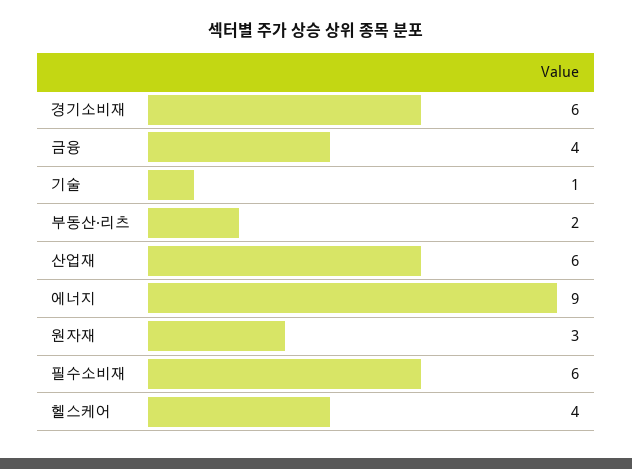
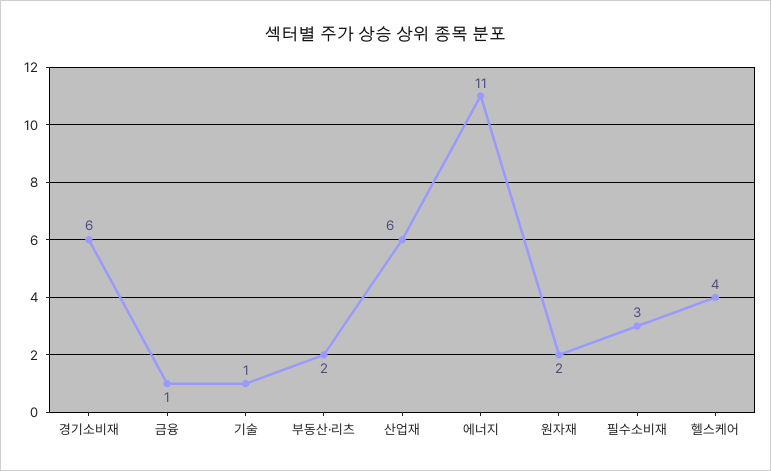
  {
    "경기소비재": 6,
-   "금융": 4,
+   "금융": 1,
    "기술": 1,
    "부동산·리츠": 2,
    "산업재": 6,
-   "에너지": 9,
+   "에너지": 11,
-   "원자재": 3,
+   "원자재": 2,
-   "필수소비재": 6,
+   "필수소비재": 3,
    "헬스케어": 4
  }

